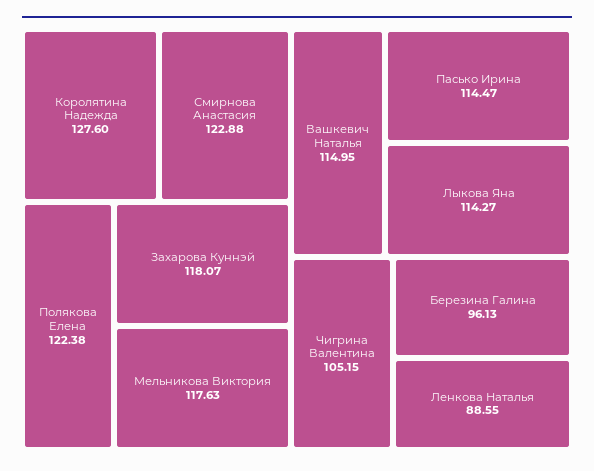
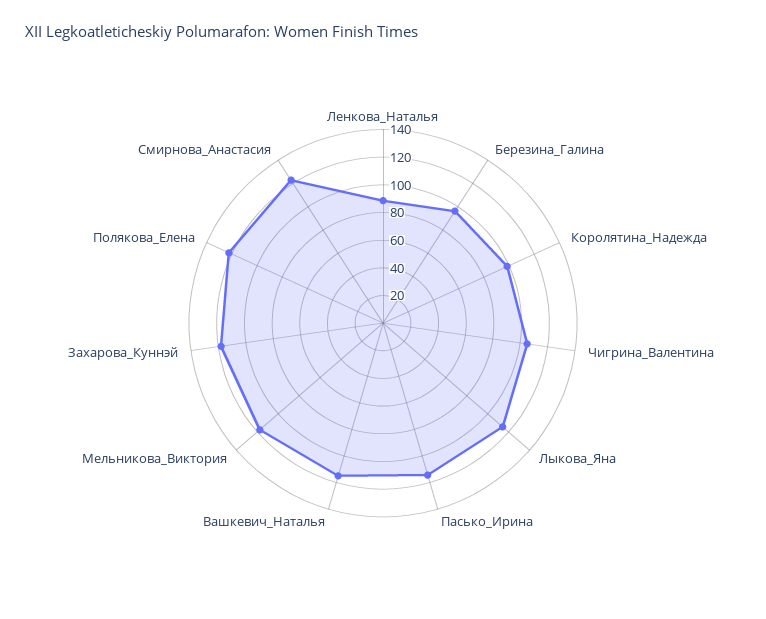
  {
-   "Королятина Надежда": 127.6,
+   "Королятина Надежда": 100,
    "Смирнова Анастасия": 122.88,
    "Полякова Елена": 122.38,
    "Захарова Куннэй": 118.07,
    "Мельникова Виктория": 117.63,
    "Вашкевич Наталья": 114.95,
    "Пасько Ирина": 114.47,
    "Лыкова Яна": 114.27,
    "Чигрина Валентина": 105.15,
    "Березина Галина": 96.13,
    "Ленкова Наталья": 88.55
  }

